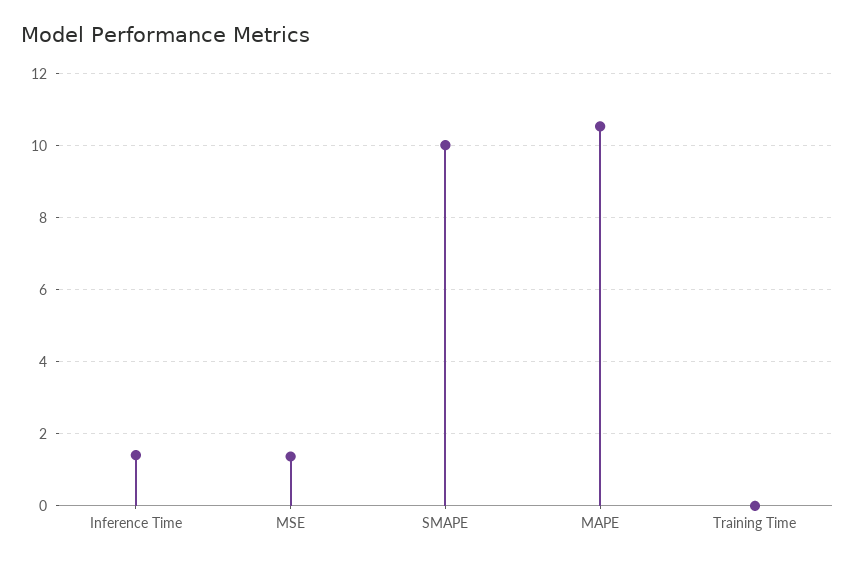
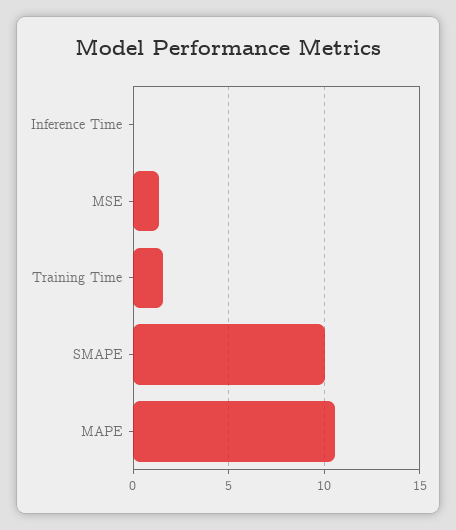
  {
-   "Inference Time": 1.4,
+   "Inference Time": 0,
    "MSE": 1.4,
    "SMAPE": 10,
    "MAPE": 10.6,
-   "Training Time": 0
+   "Training Time": 1.5
  }

